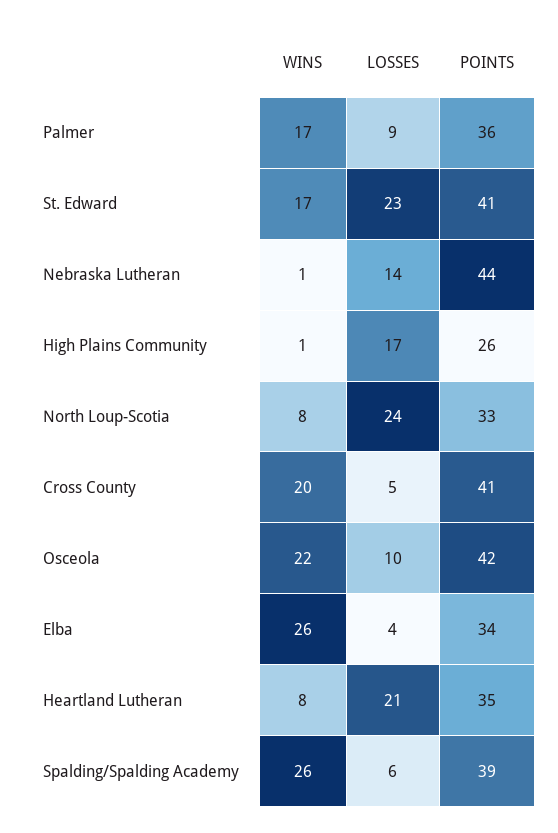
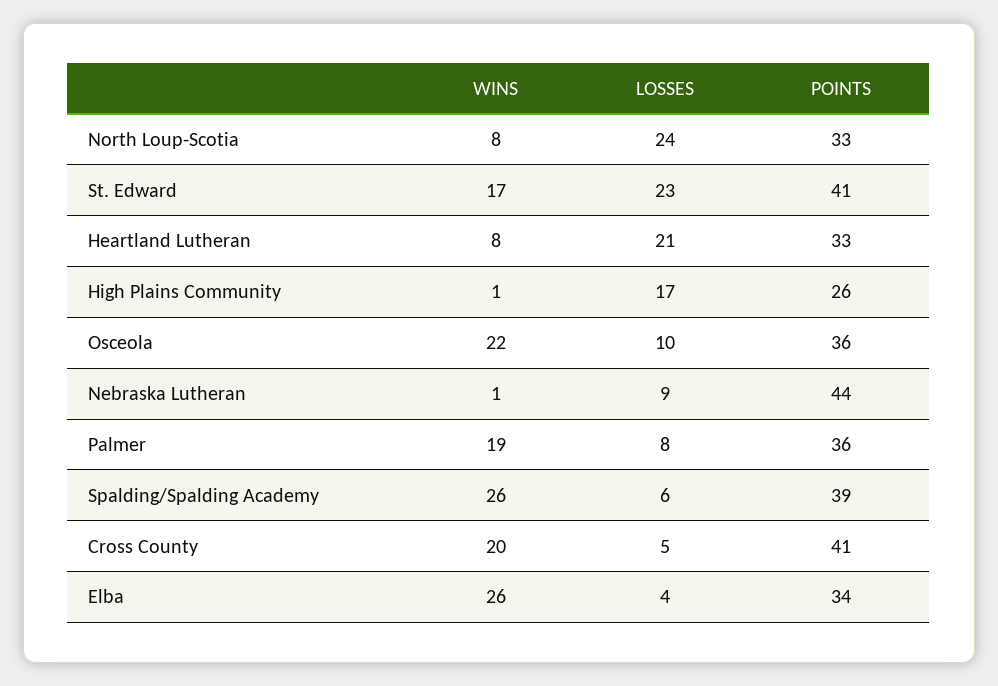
  {
    "WINS": {
-     "Palmer": 17,
+     "Palmer": 19,
      "St. Edward": 17,
      "Nebraska Lutheran": 1,
      "High Plains Community": 1,
      "North Loup-Scotia": 8,
      "Cross County": 20,
      "Osceola": 22,
      "Elba": 26,
      "Heartland Lutheran": 8,
      "Spalding/Spalding Academy": 26
    },
    "LOSSES": {
-     "Palmer": 9,
+     "Palmer": 8,
      "St. Edward": 23,
-     "Nebraska Lutheran": 14,
+     "Nebraska Lutheran": 9,
      "High Plains Community": 17,
      "North Loup-Scotia": 24,
      "Cross County": 5,
      "Osceola": 10,
      "Elba": 4,
      "Heartland Lutheran": 21,
      "Spalding/Spalding Academy": 6
    },
    "POINTS": {
      "Palmer": 36,
      "St. Edward": 41,
      "Nebraska Lutheran": 44,
      "High Plains Community": 26,
      "North Loup-Scotia": 33,
      "Cross County": 41,
-     "Osceola": 42,
+     "Osceola": 36,
      "Elba": 34,
-     "Heartland Lutheran": 35,
+     "Heartland Lutheran": 33,
      "Spalding/Spalding Academy": 39
    }
  }

